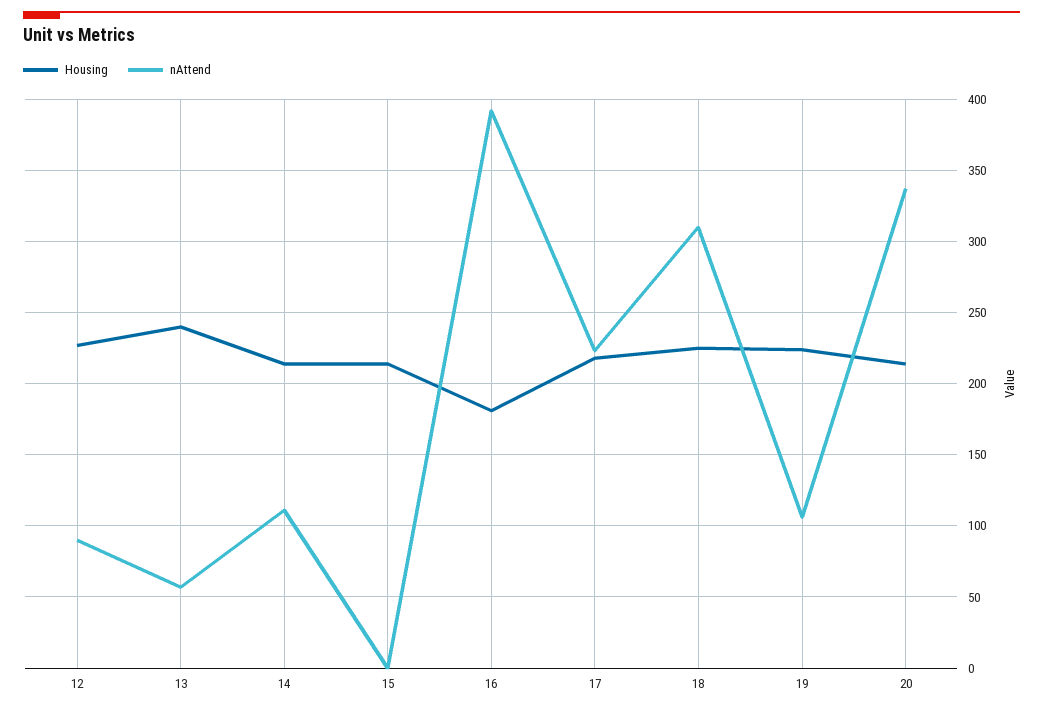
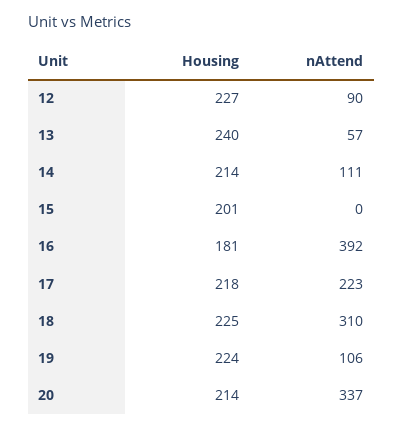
  {
    "Housing": {
      "12": 227,
      "13": 240,
      "14": 214,
-     "15": 215,
+     "15": 201,
      "16": 181,
      "17": 218,
      "18": 225,
      "19": 224,
      "20": 214
    },
    "nAttend": {
      "12": 90,
      "13": 57,
      "14": 111,
      "15": 0,
      "16": 392,
      "17": 223,
      "18": 310,
      "19": 106,
      "20": 337
    }
  }

